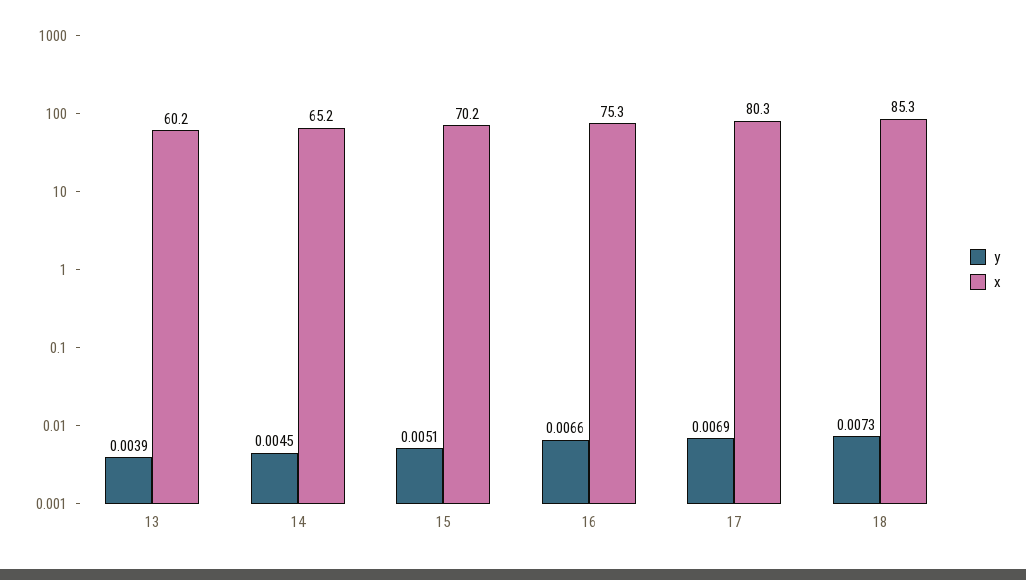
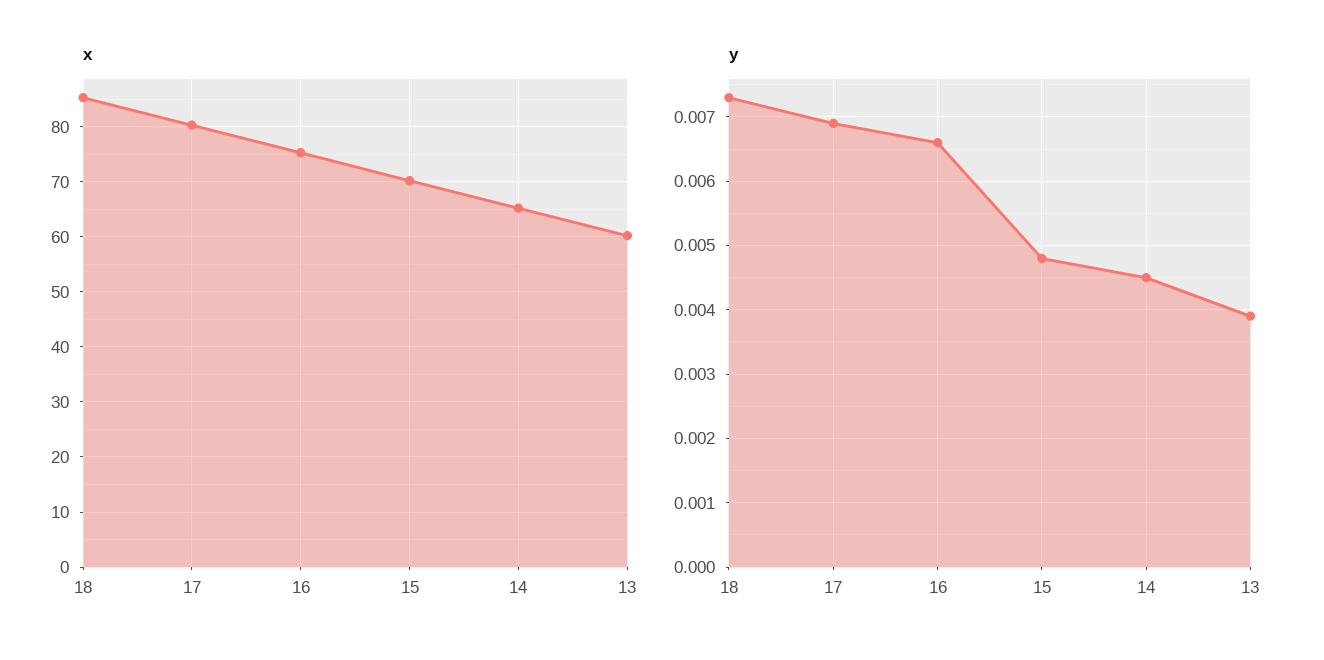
  {
    "y": {
      "13": 0.0039,
      "14": 0.0045,
-     "15": 0.0051,
+     "15": 0.0048,
      "16": 0.0066,
      "17": 0.0069,
      "18": 0.0073
    },
    "x": {
      "13": 60.2,
      "14": 65.2,
      "15": 70.2,
      "16": 75.3,
      "17": 80.3,
      "18": 85.3
    }
  }

